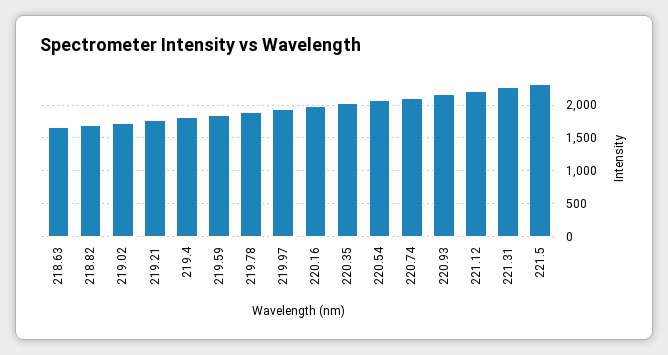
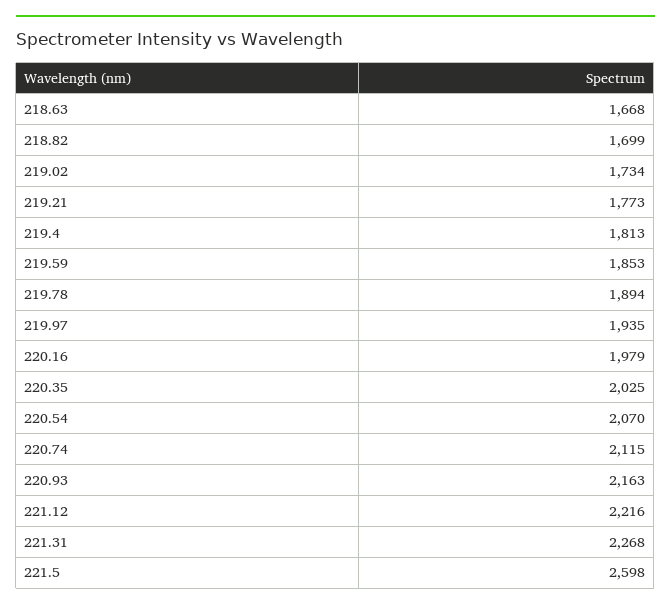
  {
    "218.63": 1668,
    "218.82": 1699,
    "219.02": 1734,
    "219.21": 1773,
    "219.4": 1813,
    "219.59": 1853,
    "219.78": 1894,
    "219.97": 1935,
    "220.16": 1979,
    "220.35": 2025,
    "220.54": 2070,
    "220.74": 2115,
    "220.93": 2163,
    "221.12": 2216,
    "221.31": 2268,
-   "221.5": 2300
+   "221.5": 2598
  }

